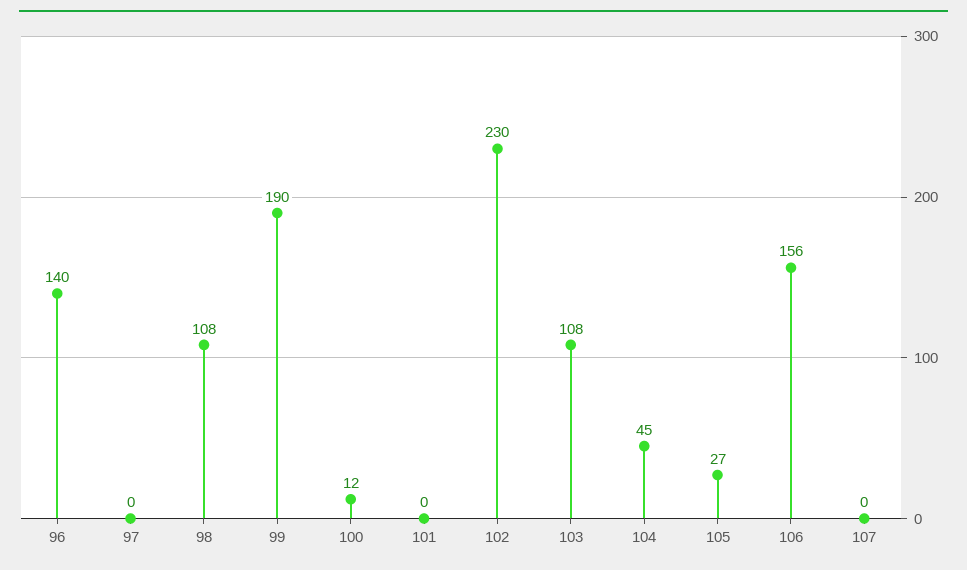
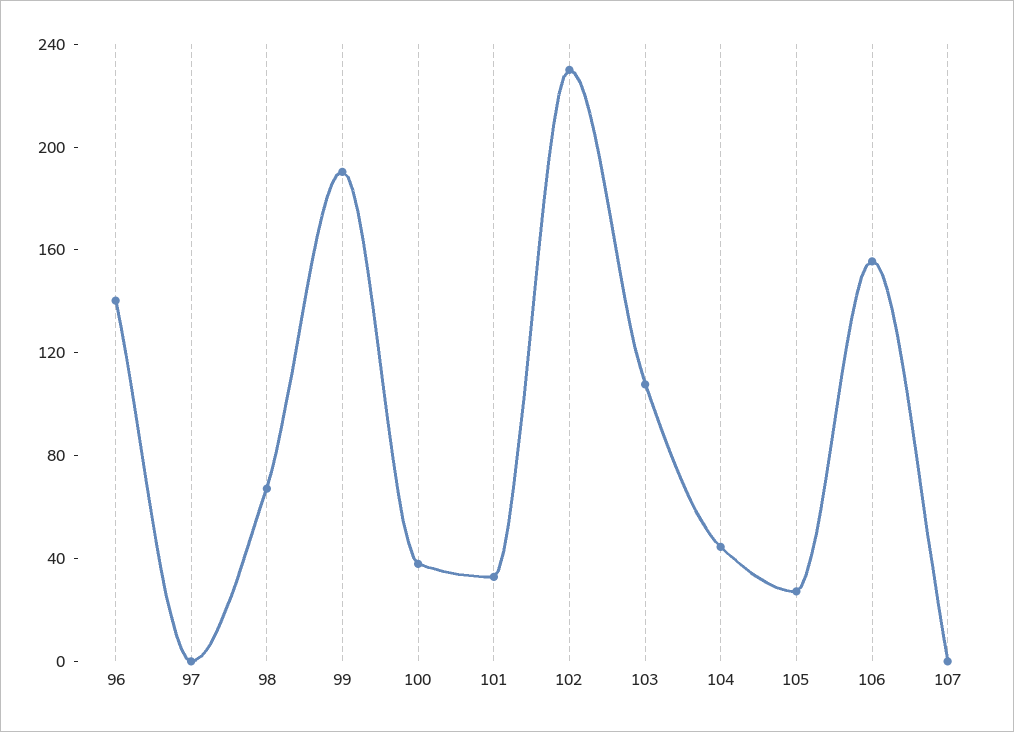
  {
    "96": 140,
    "97": 0,
-   "98": 108,
+   "98": 70,
    "99": 190,
-   "100": 12,
+   "100": 40,
-   "101": 0,
+   "101": 30,
    "102": 230,
    "103": 108,
    "104": 45,
    "105": 27,
    "106": 156,
    "107": 0
  }

